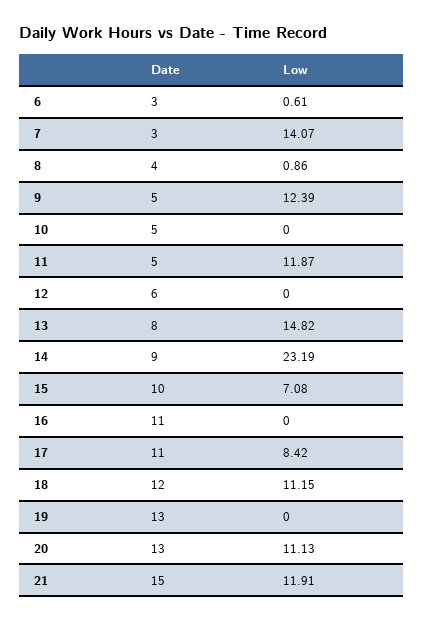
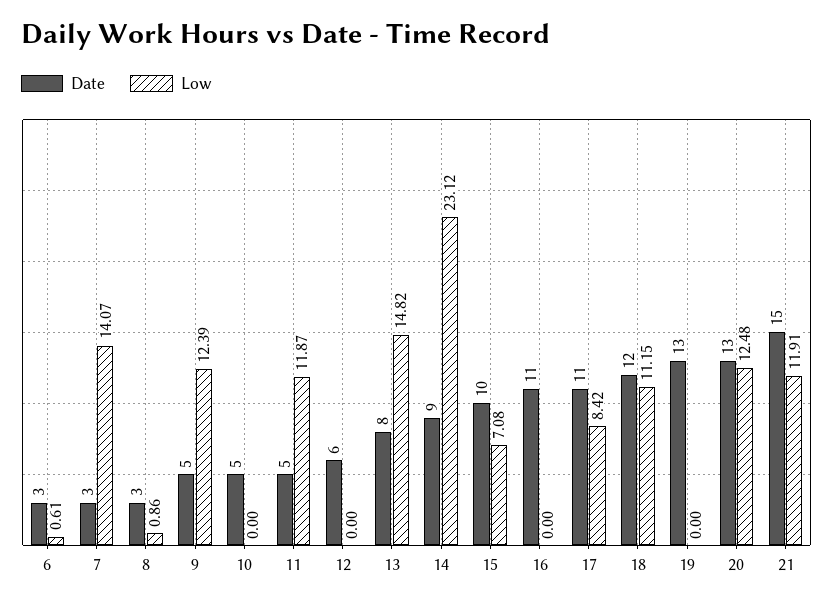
  {
    "Date": {
      "6": 3,
      "7": 3,
-     "8": 4,
+     "8": 3,
      "9": 5,
      "10": 5,
      "11": 5,
      "12": 6,
      "13": 8,
      "14": 9,
      "15": 10,
      "16": 11,
      "17": 11,
      "18": 12,
      "19": 13,
      "20": 13,
      "21": 15
    },
    "Low": {
      "6": 0.61,
      "7": 14.07,
      "8": 0.86,
      "9": 12.39,
      "10": 0,
      "11": 11.87,
      "12": 0,
      "13": 14.82,
-     "14": 23.19,
+     "14": 23.12,
      "15": 7.08,
      "16": 0,
      "17": 8.42,
      "18": 11.15,
      "19": 0,
-     "20": 11.13,
+     "20": 12.48,
      "21": 11.91
    }
  }

